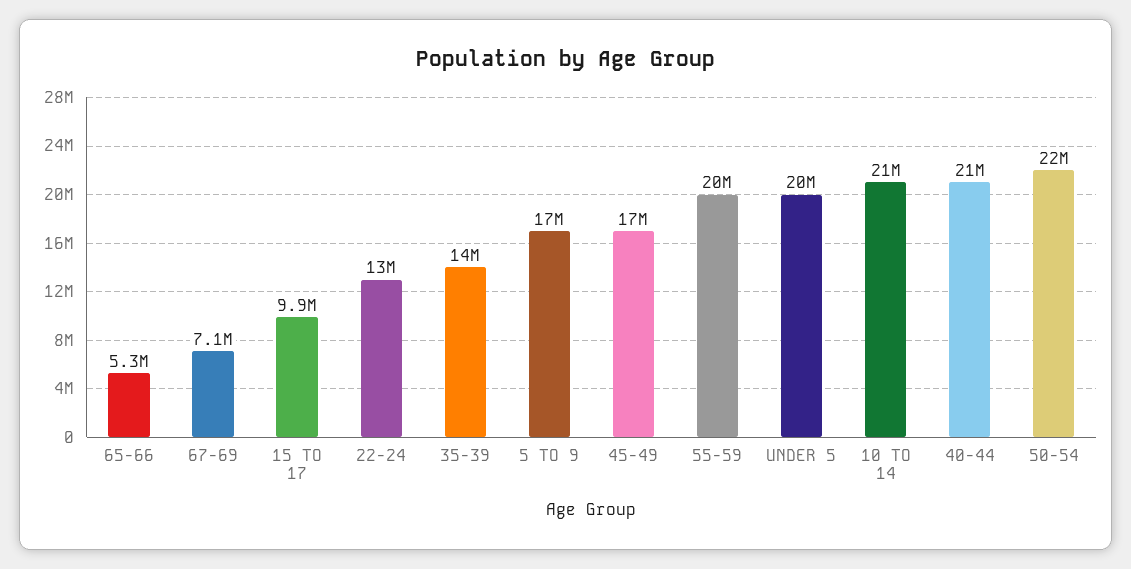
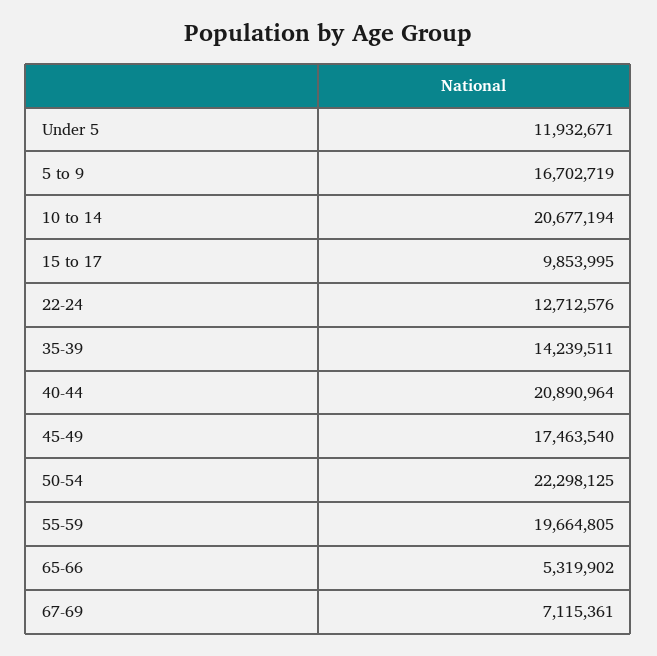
  {
    "65-66": 5319902,
    "67-69": 7115361,
    "15 TO 17": 9853995,
    "22-24": 12712576,
    "35-39": 14239511,
    "5 TO 9": 16702719,
    "45-49": 17463540,
    "55-59": 19664805,
-   "UNDER 5": 20000000,
+   "UNDER 5": 11932671,
    "10 TO 14": 20677194,
    "40-44": 20890964,
    "50-54": 22298125
  }

